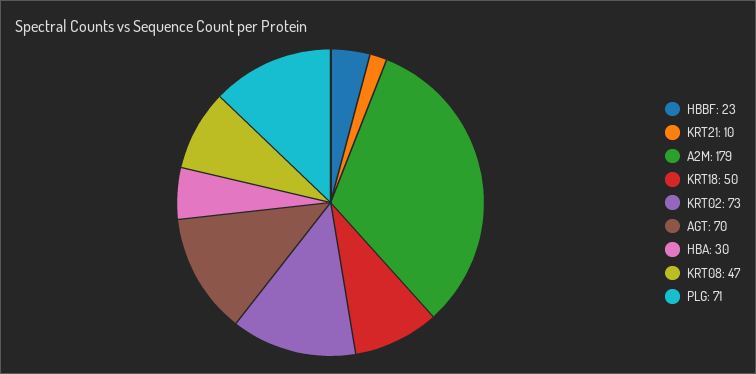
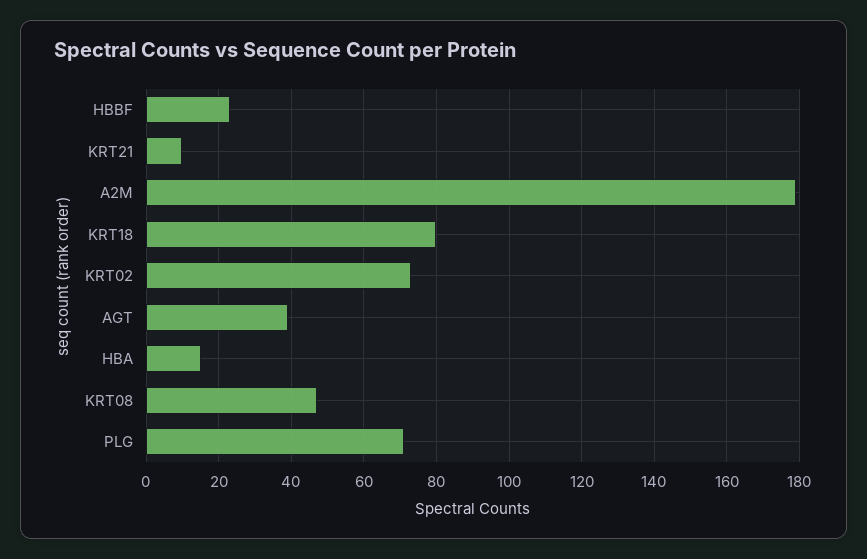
  {
    "HBBF": 23,
    "KRT21": 10,
    "A2M": 179,
-   "KRT18": 50,
+   "KRT18": 80,
    "KRT02": 73,
-   "AGT": 70,
+   "AGT": 40,
-   "HBA": 30,
+   "HBA": 15,
    "KRT08": 47,
    "PLG": 71
  }

